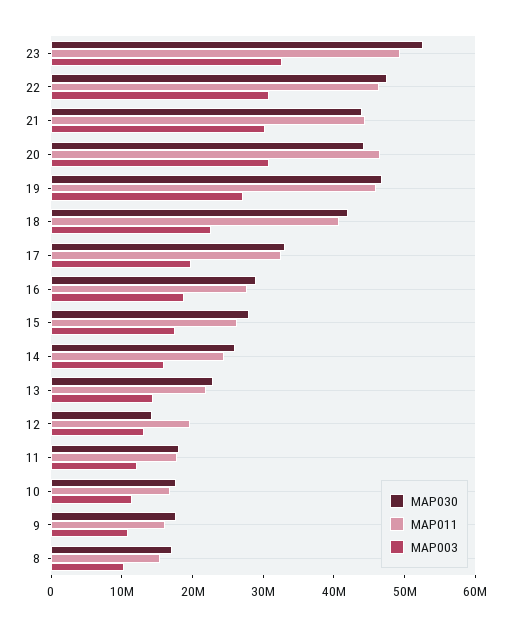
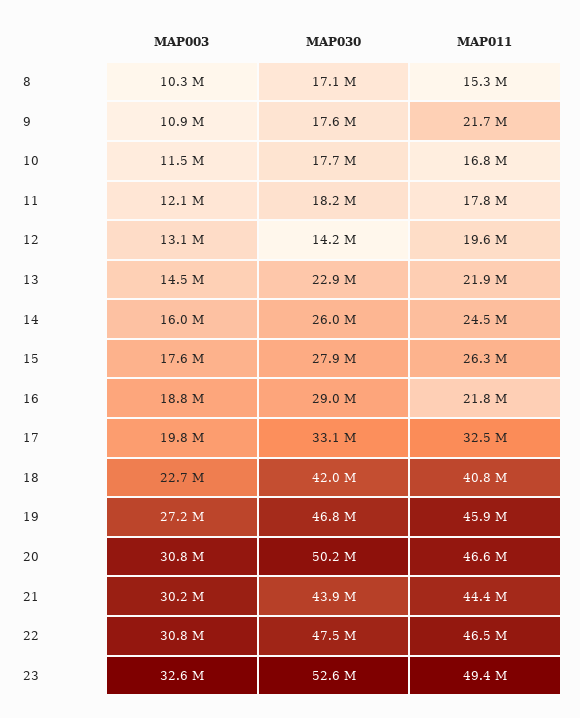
  {
    "MAP030": {
      "23": 52600000,
      "22": 47500000,
      "21": 43900000,
-     "20": 44000000,
+     "20": 50200000,
      "19": 46800000,
      "18": 42000000,
      "17": 33100000,
      "16": 29000000,
      "15": 27900000,
      "14": 26000000,
      "13": 22900000,
      "12": 14200000,
      "11": 18200000,
      "10": 17700000,
      "9": 17600000,
      "8": 17100000
    },
    "MAP011": {
      "23": 49400000,
      "22": 46500000,
      "21": 44400000,
      "20": 46600000,
      "19": 45900000,
      "18": 40800000,
      "17": 32500000,
-     "16": 28000000,
+     "16": 21800000,
      "15": 26300000,
      "14": 24500000,
      "13": 21900000,
      "12": 19600000,
      "11": 17800000,
      "10": 16800000,
-     "9": 16000000,
+     "9": 21700000,
      "8": 15300000
    },
    "MAP003": {
      "23": 32600000,
      "22": 30800000,
      "21": 30200000,
      "20": 30800000,
      "19": 27200000,
      "18": 22700000,
      "17": 19800000,
      "16": 18800000,
      "15": 17600000,
      "14": 16000000,
      "13": 14500000,
      "12": 13100000,
      "11": 12100000,
      "10": 11500000,
      "9": 10900000,
      "8": 10300000
    }
  }

